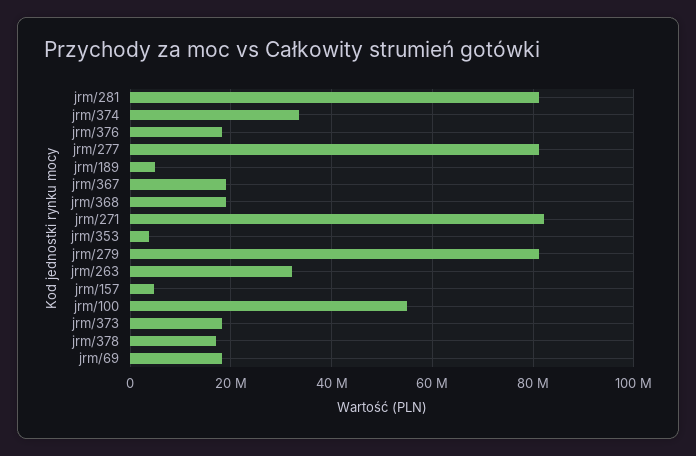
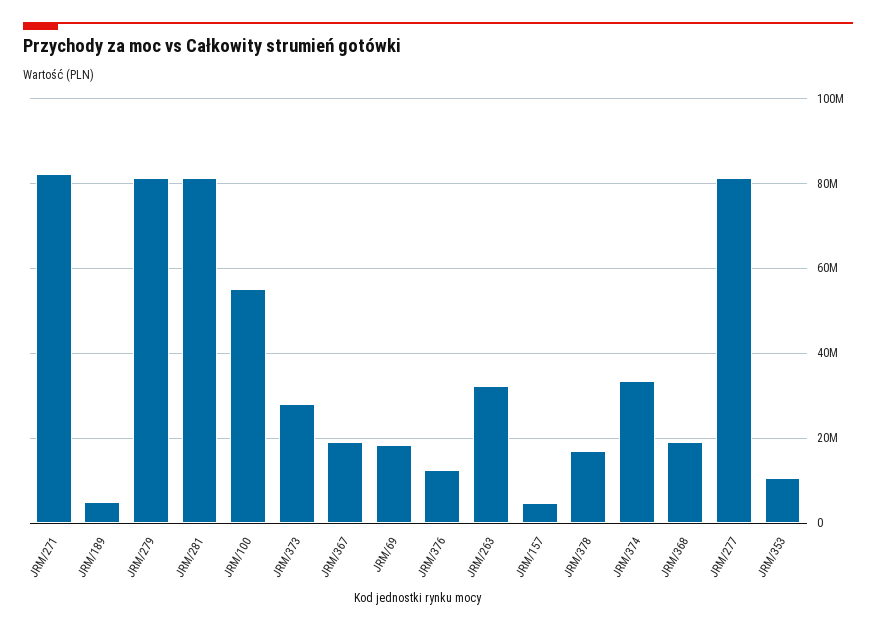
  {
    "jrm/281": 82000000,
    "jrm/374": 34000000,
-   "jrm/376": 18000000,
+   "jrm/376": 12000000,
    "jrm/277": 82000000,
    "jrm/189": 4000000,
    "jrm/367": 20000000,
    "jrm/368": 20000000,
    "jrm/271": 82000000,
-   "jrm/353": 4000000,
+   "jrm/353": 10000000,
    "jrm/279": 82000000,
    "jrm/263": 32000000,
    "jrm/157": 4000000,
    "jrm/100": 56000000,
-   "jrm/373": 18000000,
+   "jrm/373": 28000000,
    "jrm/378": 18000000,
    "jrm/69": 18000000
  }

